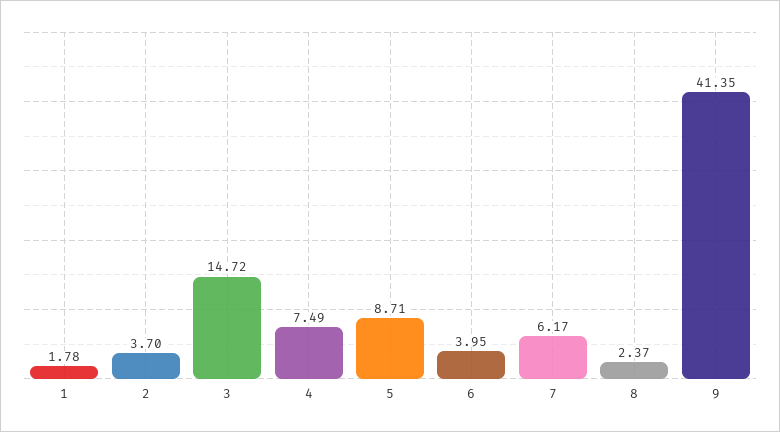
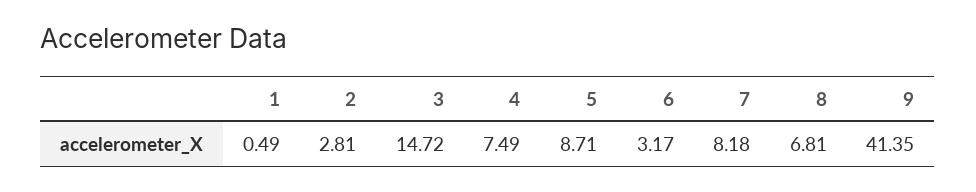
  {
-   "1": 1.78,
+   "1": 0.49,
-   "2": 3.7,
+   "2": 2.81,
    "3": 14.72,
    "4": 7.49,
    "5": 8.71,
-   "6": 3.95,
+   "6": 3.17,
-   "7": 6.17,
+   "7": 8.18,
-   "8": 2.37,
+   "8": 6.81,
    "9": 41.35
  }

